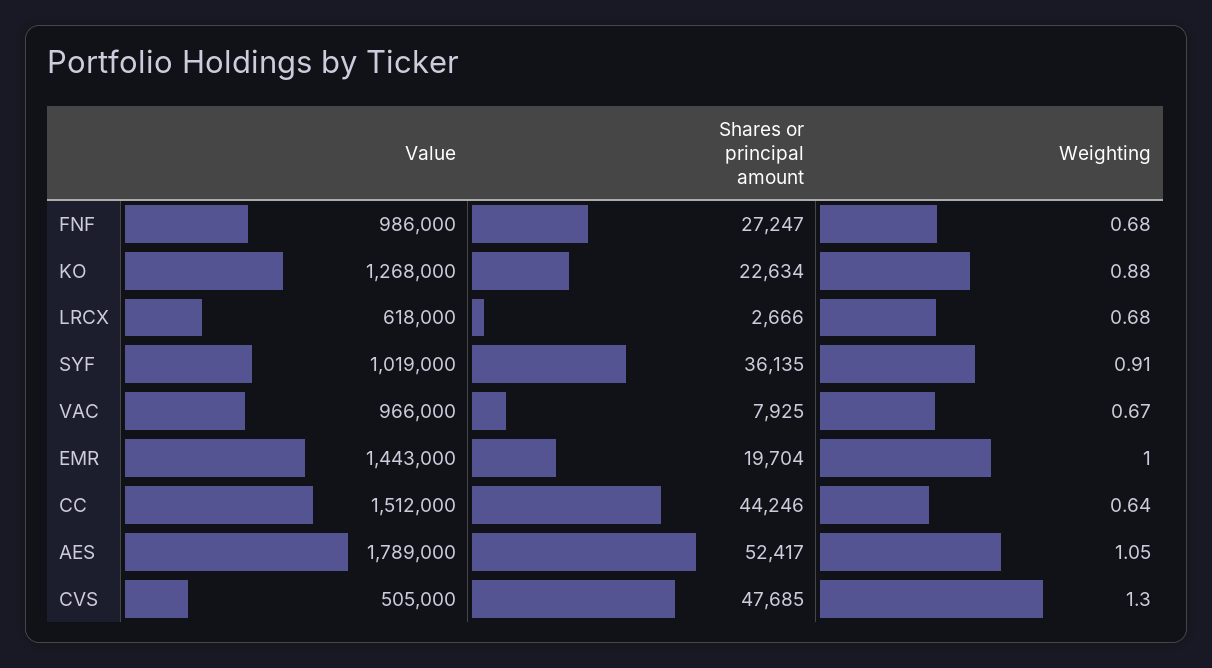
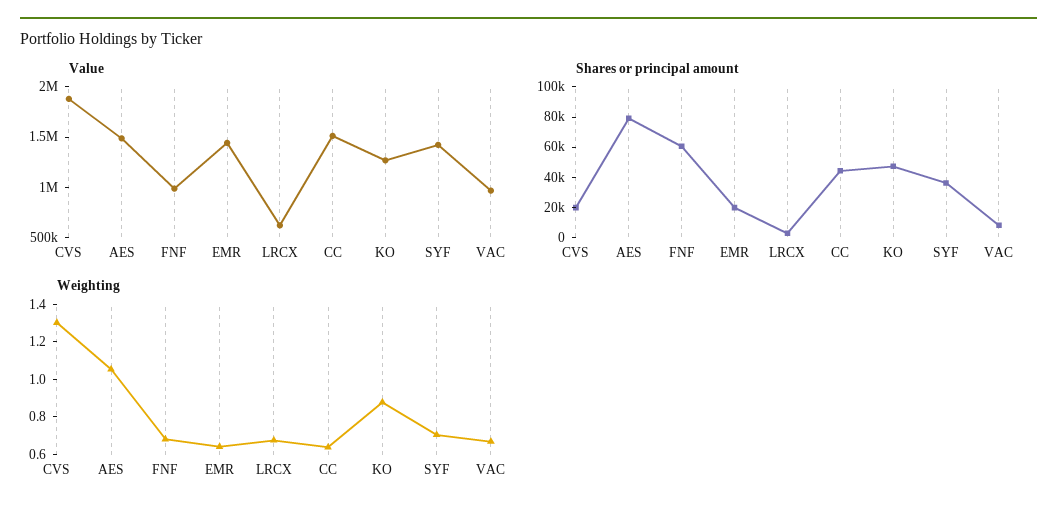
  {
    "Value": {
      "FNF": 986000,
      "KO": 1268000,
      "LRCX": 618000,
-     "SYF": 1019000,
+     "SYF": 1400000,
      "VAC": 966000,
      "EMR": 1443000,
      "CC": 1512000,
-     "AES": 1789000,
+     "AES": 1500000,
-     "CVS": 505000
+     "CVS": 1900000
    },
    "Shares or principal amount": {
-     "FNF": 27247,
+     "FNF": 60000,
-     "KO": 22634,
+     "KO": 50000,
      "LRCX": 2666,
      "SYF": 36135,
      "VAC": 7925,
      "EMR": 19704,
      "CC": 44246,
-     "AES": 52417,
+     "AES": 80000,
-     "CVS": 47685
+     "CVS": 20000
    },
    "Weighting": {
      "FNF": 0.68,
      "KO": 0.88,
      "LRCX": 0.68,
-     "SYF": 0.91,
+     "SYF": 0.7,
      "VAC": 0.67,
-     "EMR": 1,
+     "EMR": 0.65,
      "CC": 0.64,
      "AES": 1.05,
      "CVS": 1.3
    }
  }

